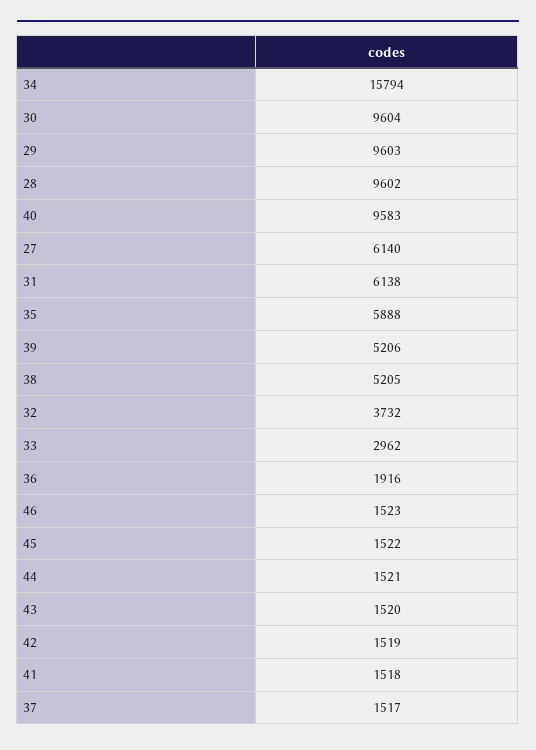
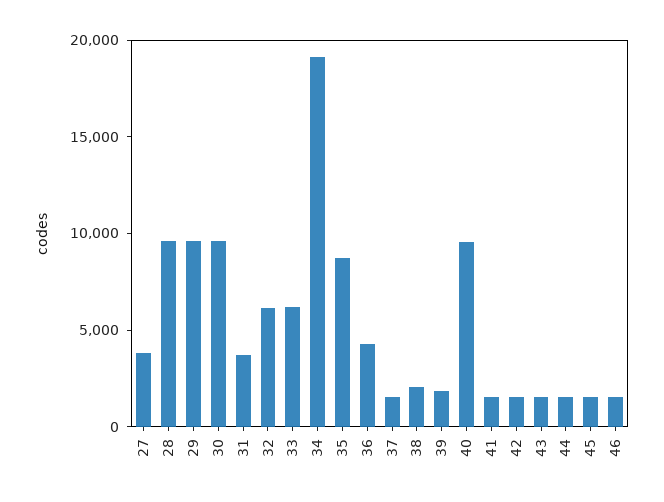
  {
-   "34": 15794,
+   "34": 19000,
    "30": 9604,
    "29": 9603,
    "28": 9602,
    "40": 9583,
-   "27": 6140,
+   "27": 4000,
-   "31": 6138,
+   "31": 4000,
-   "35": 5888,
+   "35": 9000,
-   "39": 5206,
+   "39": 2000,
-   "38": 5205,
+   "38": 2000,
-   "32": 3732,
+   "32": 6000,
-   "33": 2962,
+   "33": 6000,
-   "36": 1916,
+   "36": 4000,
    "46": 1523,
    "45": 1522,
    "44": 1521,
    "43": 1520,
    "42": 1519,
    "41": 1518,
    "37": 1517
  }

